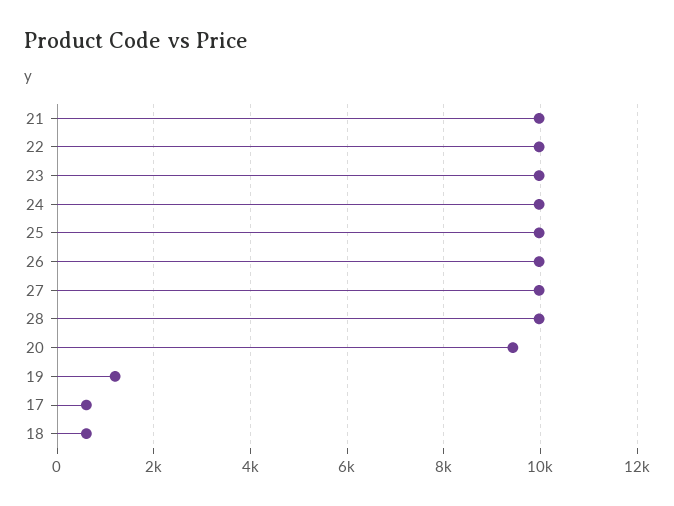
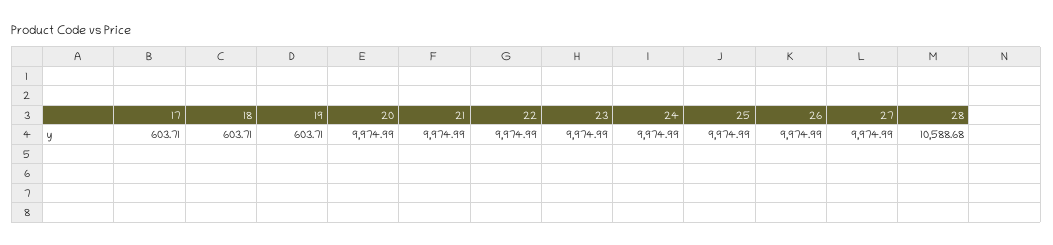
  {
    "21": 9974.99,
    "22": 9974.99,
    "23": 9974.99,
    "24": 9974.99,
    "25": 9974.99,
    "26": 9974.99,
    "27": 9974.99,
-   "28": 10000,
+   "28": 10588.68,
-   "20": 9400,
+   "20": 9974.99,
-   "19": 1200,
+   "19": 603.71,
    "17": 603.71,
    "18": 603.71
  }

